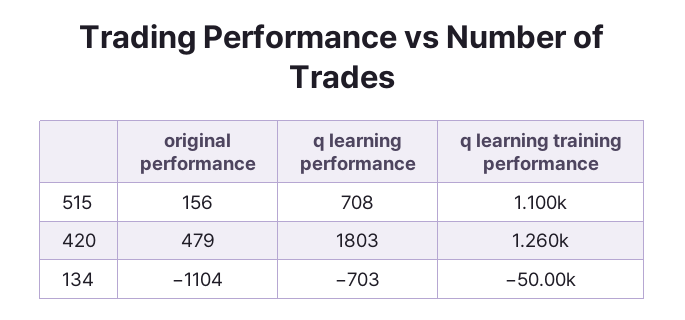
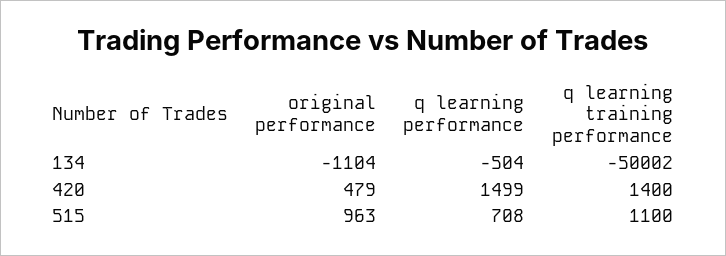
  {
    "original performance": {
-     "515": 156,
+     "515": 963,
      "420": 479,
      "134": -1104
    },
    "q learning performance": {
      "515": 708,
-     "420": 1803,
+     "420": 1499,
-     "134": -703
+     "134": -504
    },
    "q learning training performance": {
      "515": 1100,
-     "420": 1260,
+     "420": 1400,
      "134": -50002
    }
  }

